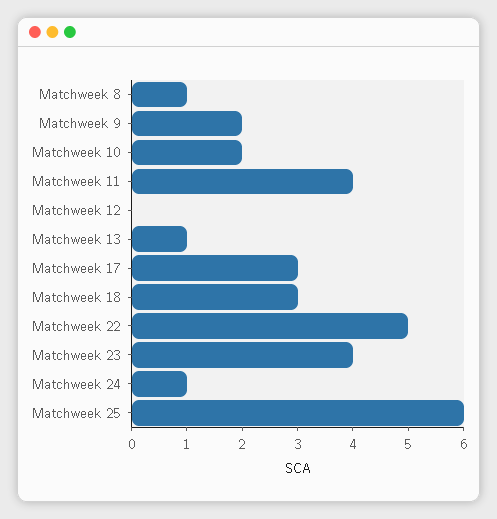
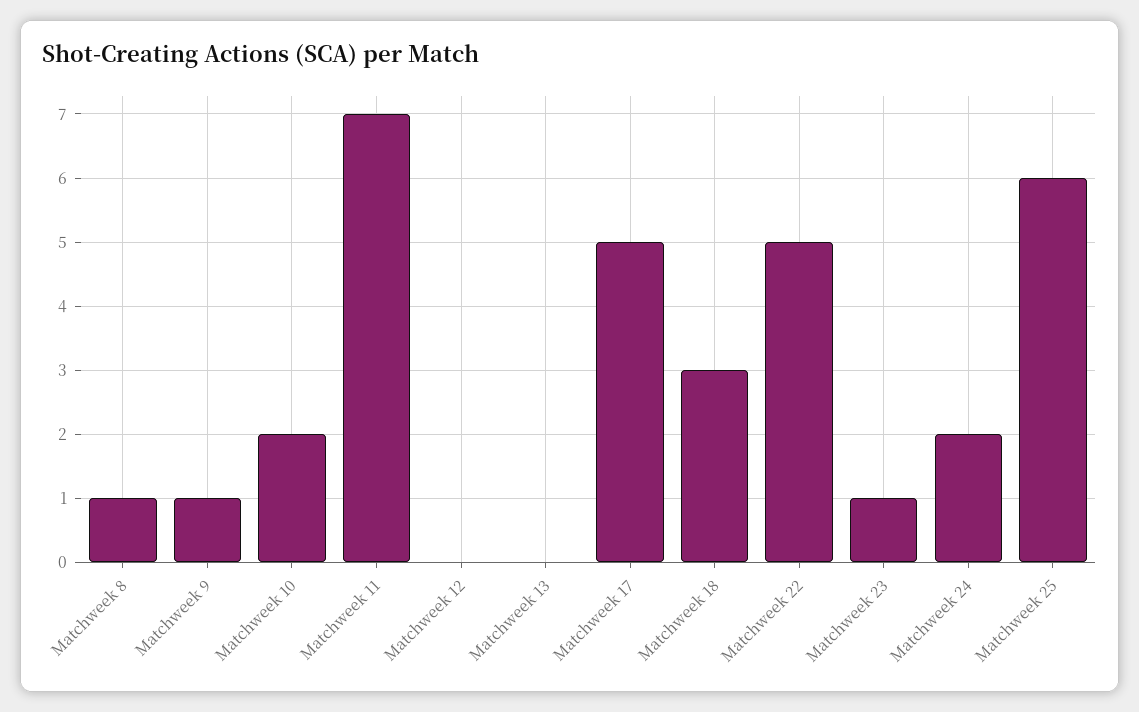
  {
    "Matchweek 8": 1,
-   "Matchweek 9": 2,
+   "Matchweek 9": 1,
    "Matchweek 10": 2,
-   "Matchweek 11": 4,
+   "Matchweek 11": 7,
    "Matchweek 12": 0,
-   "Matchweek 13": 1,
+   "Matchweek 13": 0,
-   "Matchweek 17": 3,
+   "Matchweek 17": 5,
    "Matchweek 18": 3,
    "Matchweek 22": 5,
-   "Matchweek 23": 4,
+   "Matchweek 23": 1,
-   "Matchweek 24": 1,
+   "Matchweek 24": 2,
    "Matchweek 25": 6
  }

